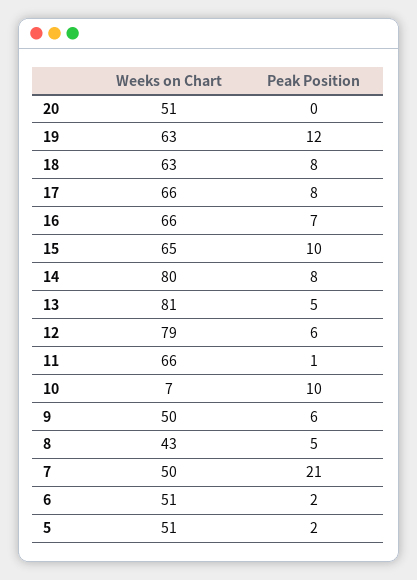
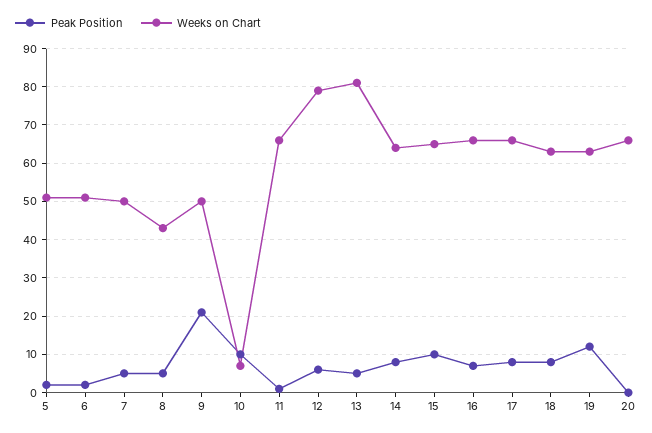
  {
    "Weeks on Chart": {
-     "20": 51,
+     "20": 65,
      "19": 63,
      "18": 63,
      "17": 66,
      "16": 66,
      "15": 65,
-     "14": 80,
+     "14": 65,
      "13": 81,
      "12": 79,
      "11": 66,
      "10": 7,
      "9": 50,
      "8": 43,
      "7": 50,
      "6": 51,
      "5": 51
    },
    "Peak Position": {
      "20": 0,
      "19": 12,
      "18": 8,
      "17": 8,
      "16": 7,
      "15": 10,
      "14": 8,
      "13": 5,
      "12": 6,
      "11": 1,
      "10": 10,
-     "9": 6,
+     "9": 20,
      "8": 5,
-     "7": 21,
+     "7": 5,
      "6": 2,
      "5": 2
    }
  }

